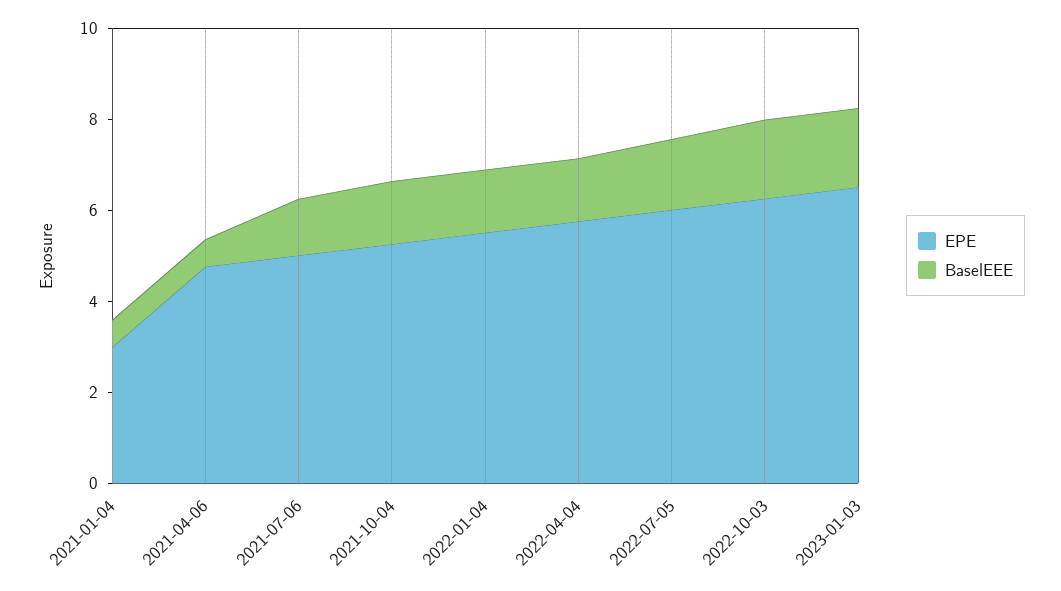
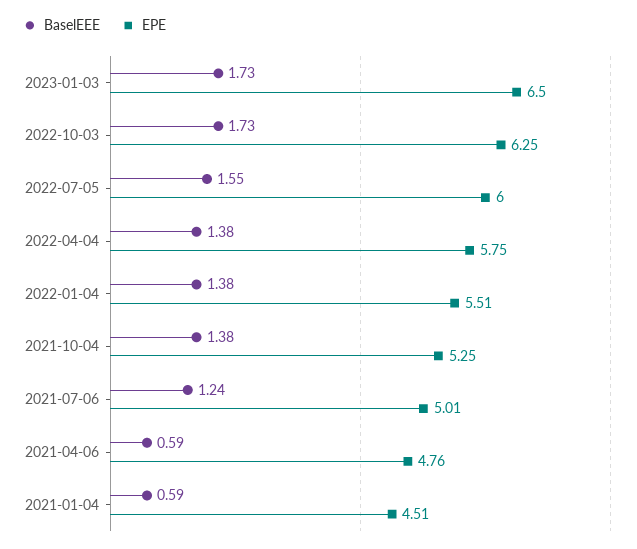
  {
    "EPE": {
-     "2021-01-04": 3,
+     "2021-01-04": 4.51,
      "2021-04-06": 4.76,
      "2021-07-06": 5.01,
      "2021-10-04": 5.25,
      "2022-01-04": 5.51,
      "2022-04-04": 5.75,
      "2022-07-05": 6,
      "2022-10-03": 6.25,
      "2023-01-03": 6.5
    },
    "BaselEEE": {
      "2021-01-04": 0.59,
      "2021-04-06": 0.59,
      "2021-07-06": 1.24,
      "2021-10-04": 1.38,
      "2022-01-04": 1.38,
      "2022-04-04": 1.38,
      "2022-07-05": 1.55,
      "2022-10-03": 1.73,
      "2023-01-03": 1.73
    }
  }

